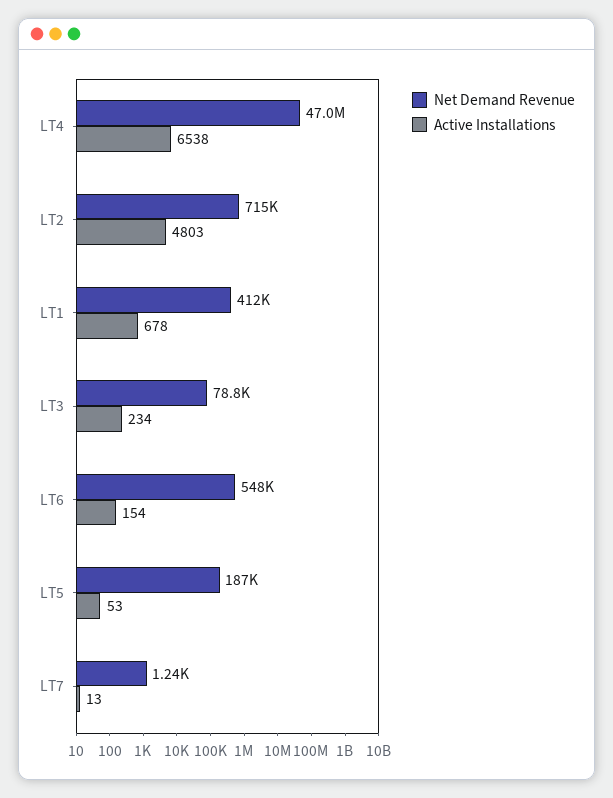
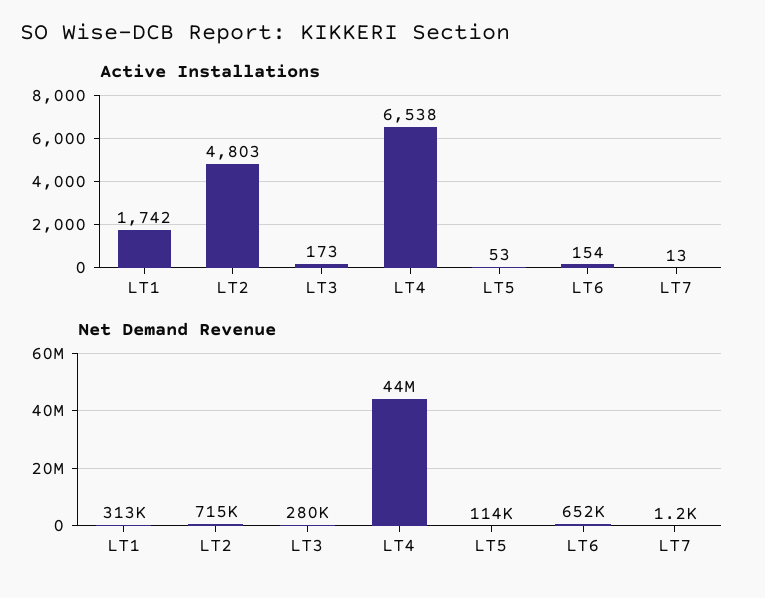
  {
    "Net Demand Revenue": {
-     "LT4": 47000000,
+     "LT4": 44000000,
      "LT2": 715000,
-     "LT1": 412000,
+     "LT1": 313000,
-     "LT3": 78800,
+     "LT3": 280000,
-     "LT6": 548000,
+     "LT6": 652000,
-     "LT5": 187000,
+     "LT5": 114000,
      "LT7": 1240
    },
    "Active Installations": {
      "LT4": 6538,
      "LT2": 4803,
-     "LT1": 678,
+     "LT1": 1742,
-     "LT3": 234,
+     "LT3": 173,
      "LT6": 154,
      "LT5": 53,
      "LT7": 13
    }
  }

